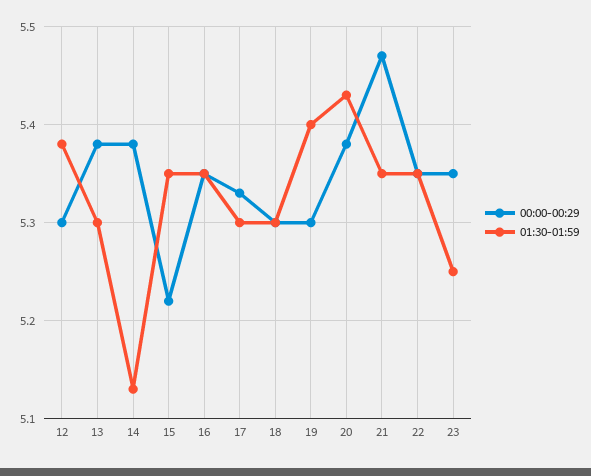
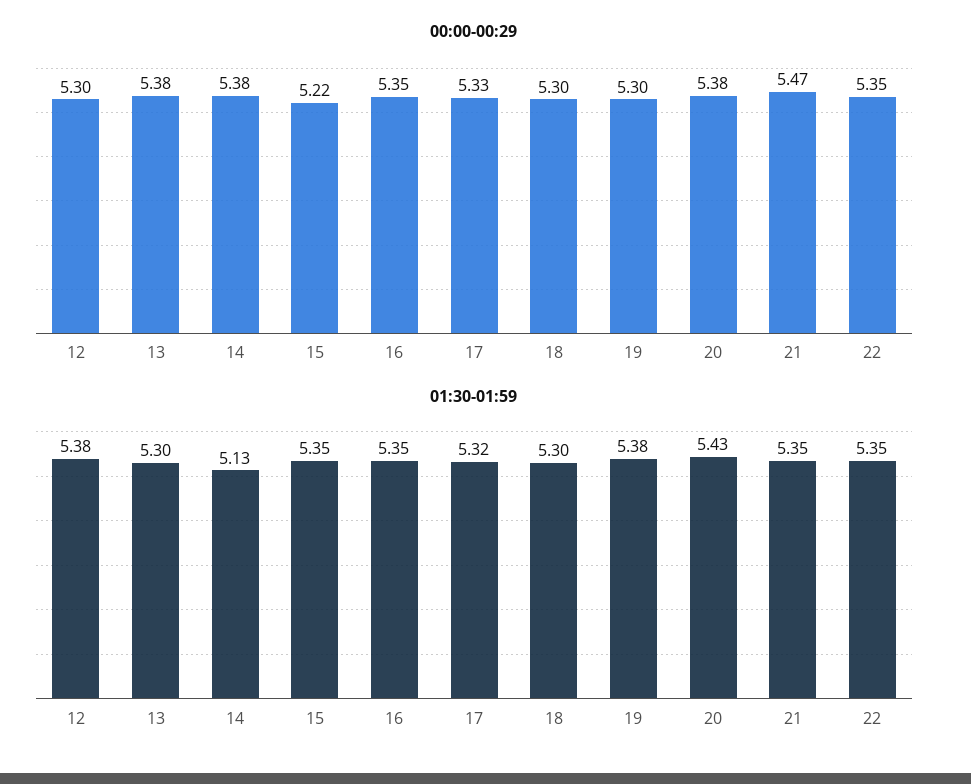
  {
    "00:00-00:29": {
      "12": 5.3,
      "13": 5.38,
      "14": 5.38,
      "15": 5.22,
      "16": 5.35,
      "17": 5.33,
      "18": 5.3,
      "19": 5.3,
      "20": 5.38,
      "21": 5.47,
-     "22": 5.35,
+     "22": 5.35
-     "23": 5.35
    },
    "01:30-01:59": {
      "12": 5.38,
      "13": 5.3,
      "14": 5.13,
      "15": 5.35,
      "16": 5.35,
-     "17": 5.3,
+     "17": 5.32,
      "18": 5.3,
-     "19": 5.4,
+     "19": 5.38,
      "20": 5.43,
      "21": 5.35,
-     "22": 5.35,
+     "22": 5.35
-     "23": 5.25
    }
  }

